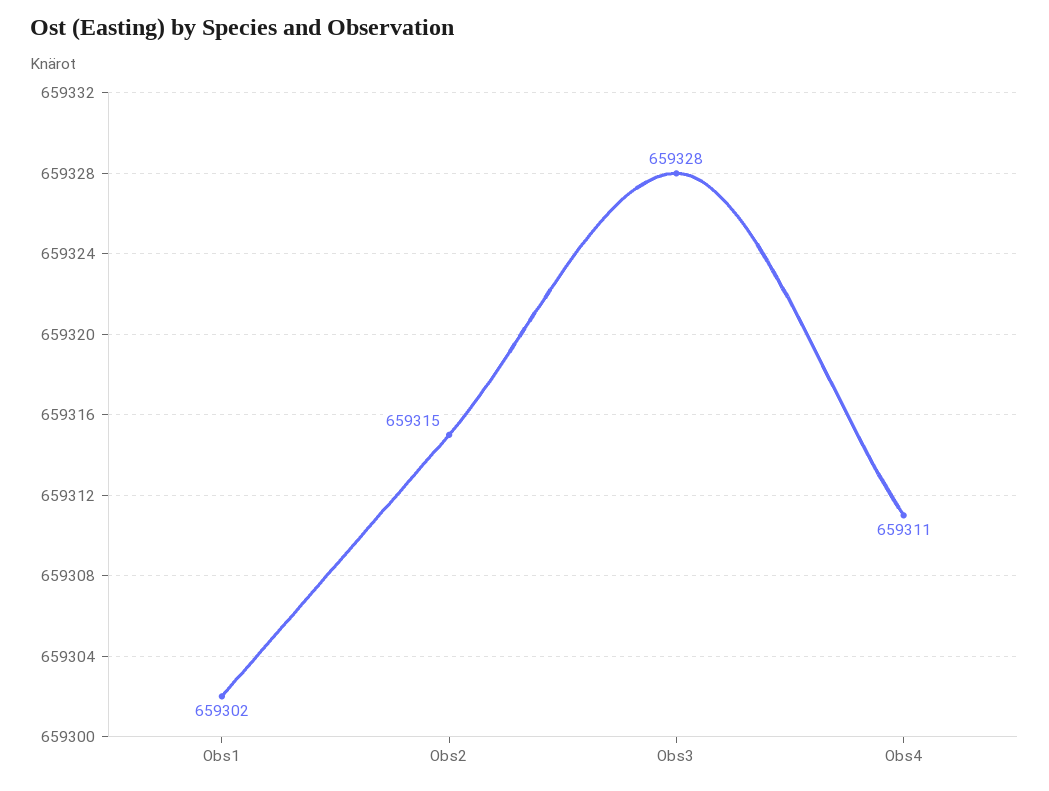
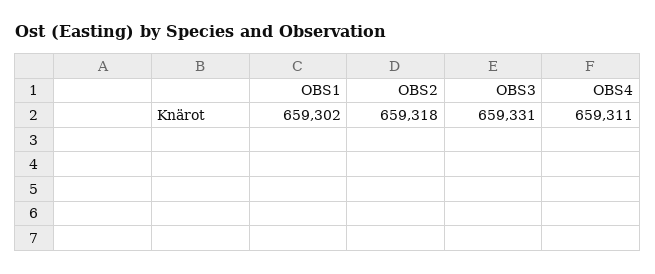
  {
    "Obs1": 659302,
-   "Obs2": 659315,
+   "Obs2": 659318,
-   "Obs3": 659328,
+   "Obs3": 659331,
    "Obs4": 659311
  }

